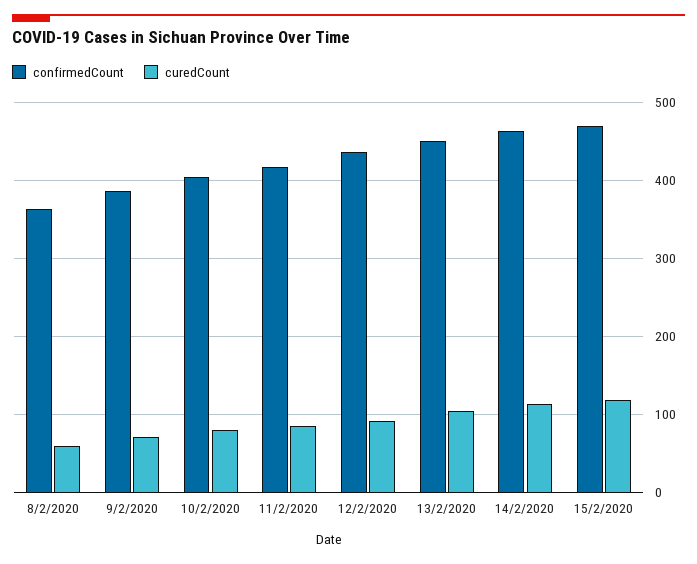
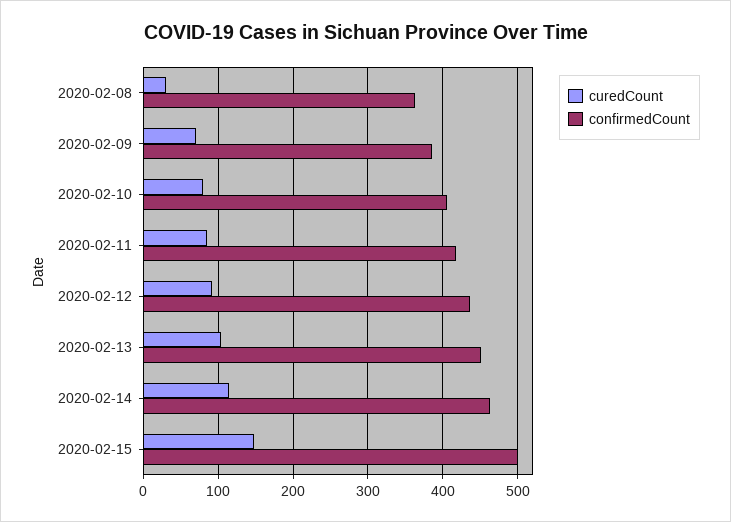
  {
    "confirmedCount": {
      "8/2/2020": 360,
      "9/2/2020": 390,
      "10/2/2020": 410,
      "11/2/2020": 420,
      "12/2/2020": 440,
      "13/2/2020": 450,
      "14/2/2020": 460,
-     "15/2/2020": 470
+     "15/2/2020": 500
    },
    "curedCount": {
-     "8/2/2020": 60,
+     "8/2/2020": 30,
      "9/2/2020": 70,
      "10/2/2020": 80,
      "11/2/2020": 90,
      "12/2/2020": 90,
      "13/2/2020": 100,
      "14/2/2020": 110,
-     "15/2/2020": 120
+     "15/2/2020": 150
    }
  }

